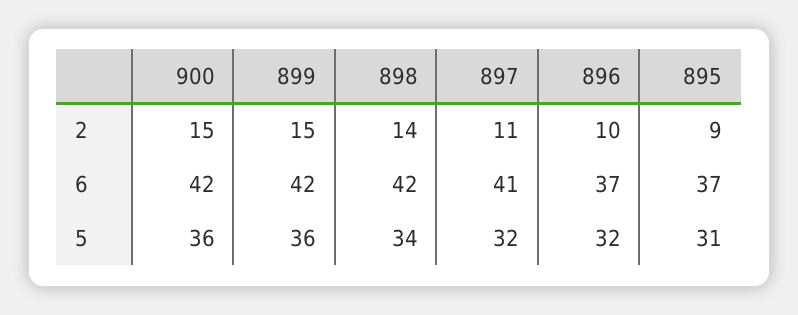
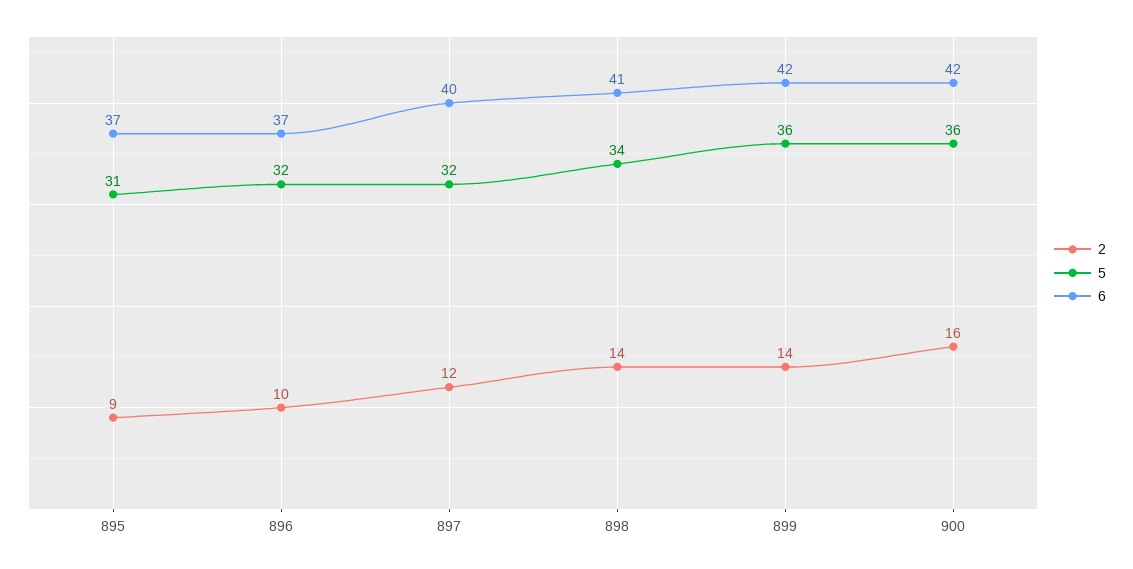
  {
    "2": {
-     "900": 15,
+     "900": 16,
-     "899": 15,
+     "899": 14,
      "898": 14,
-     "897": 11,
+     "897": 12,
      "896": 10,
      "895": 9
    },
    "6": {
      "900": 42,
      "899": 42,
-     "898": 42,
+     "898": 41,
-     "897": 41,
+     "897": 40,
      "896": 37,
      "895": 37
    },
    "5": {
      "900": 36,
      "899": 36,
      "898": 34,
      "897": 32,
      "896": 32,
      "895": 31
    }
  }

